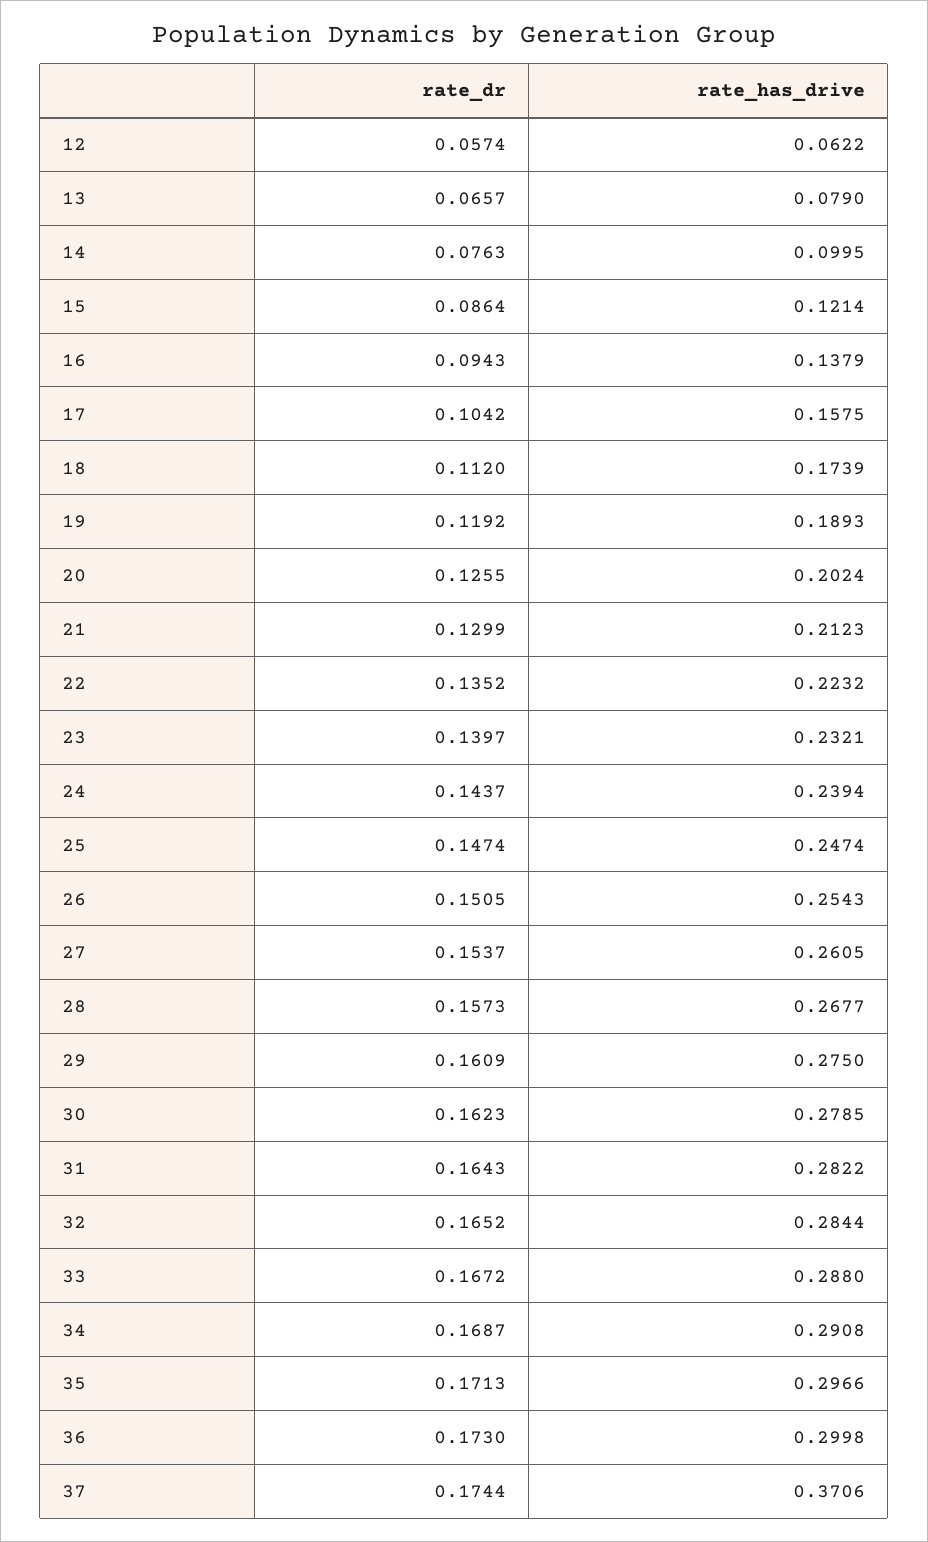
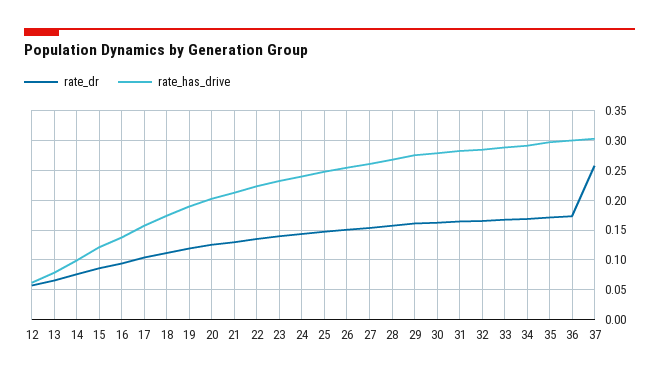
  {
    "rate_dr": {
      "12": 0.0574,
      "13": 0.0657,
      "14": 0.0763,
      "15": 0.0864,
      "16": 0.0943,
      "17": 0.1042,
      "18": 0.112,
      "19": 0.1192,
      "20": 0.1255,
      "21": 0.1299,
      "22": 0.1352,
      "23": 0.1397,
      "24": 0.1437,
      "25": 0.1474,
      "26": 0.1505,
      "27": 0.1537,
      "28": 0.1573,
      "29": 0.1609,
      "30": 0.1623,
      "31": 0.1643,
      "32": 0.1652,
      "33": 0.1672,
      "34": 0.1687,
      "35": 0.1713,
      "36": 0.173,
-     "37": 0.1744
+     "37": 0.25
    },
    "rate_has_drive": {
      "12": 0.0622,
      "13": 0.079,
      "14": 0.0995,
      "15": 0.1214,
      "16": 0.1379,
      "17": 0.1575,
      "18": 0.1739,
      "19": 0.1893,
      "20": 0.2024,
      "21": 0.2123,
      "22": 0.2232,
      "23": 0.2321,
      "24": 0.2394,
      "25": 0.2474,
      "26": 0.2543,
      "27": 0.2605,
      "28": 0.2677,
      "29": 0.275,
      "30": 0.2785,
      "31": 0.2822,
      "32": 0.2844,
      "33": 0.288,
      "34": 0.2908,
      "35": 0.2966,
      "36": 0.2998,
-     "37": 0.3706
+     "37": 0.3
    }
  }

